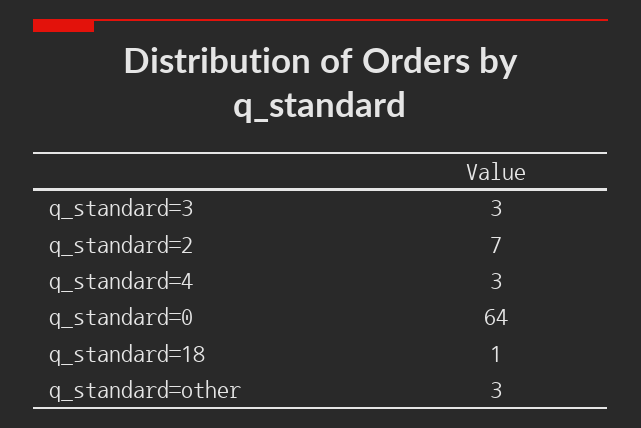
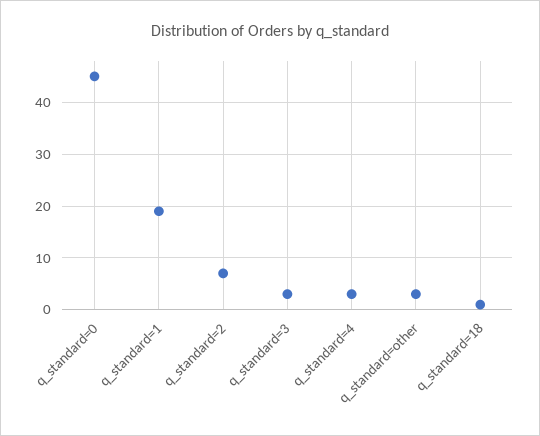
  {
    "q_standard=3": 3,
    "q_standard=2": 7,
    "q_standard=4": 3,
-   "q_standard=0": 64,
+   "q_standard=0": 45,
    "q_standard=18": 1,
-   "q_standard=other": 3
+   "q_standard=other": 3,
+   "q_standard=1": 20
  }

